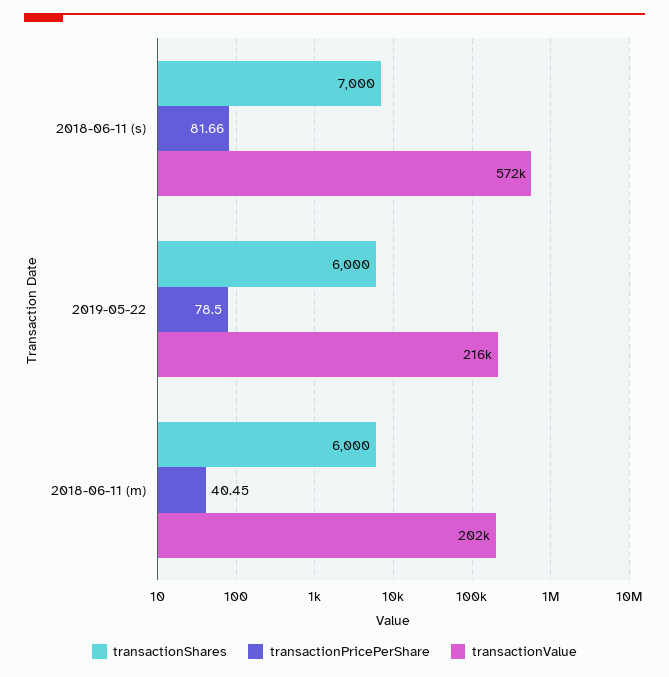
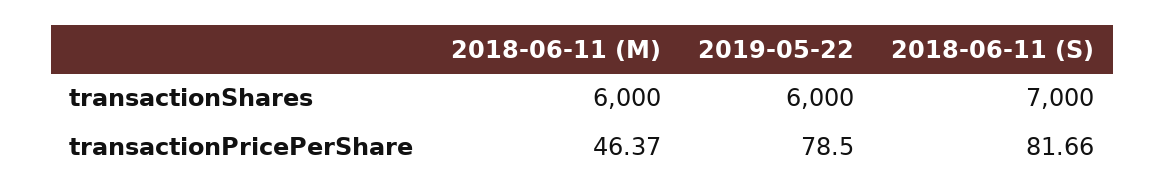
  {
    "transactionShares": {
      "2018-06-11 (s)": 7000,
      "2019-05-22": 6000,
      "2018-06-11 (m)": 6000
    },
    "transactionPricePerShare": {
      "2018-06-11 (s)": 81.66,
      "2019-05-22": 78.5,
-     "2018-06-11 (m)": 40.45
+     "2018-06-11 (m)": 46.37
-   },
+   }
-   "transactionValue": {
-     "2018-06-11 (s)": 572000,
-     "2019-05-22": 216000,
-     "2018-06-11 (m)": 202000
-   }
  }

